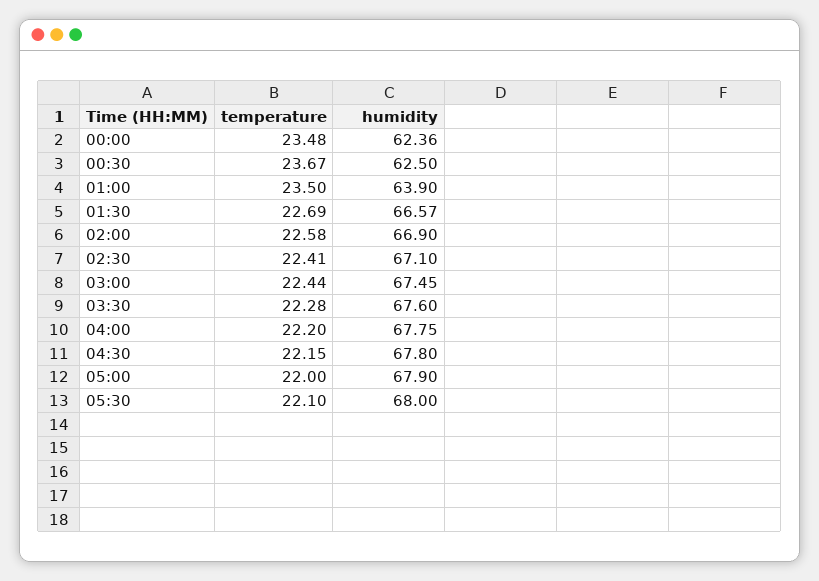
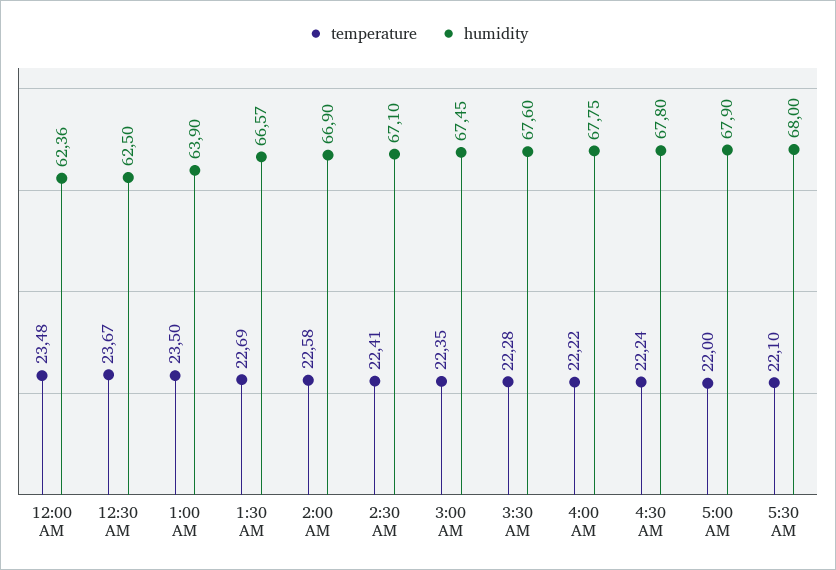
  {
    "temperature": {
      "00:00": 23.48,
      "00:30": 23.67,
      "01:00": 23.5,
      "01:30": 22.69,
      "02:00": 22.58,
      "02:30": 22.41,
-     "03:00": 22.44,
+     "03:00": 22.35,
      "03:30": 22.28,
-     "04:00": 22.2,
+     "04:00": 22.22,
-     "04:30": 22.15,
+     "04:30": 22.24,
      "05:00": 22,
      "05:30": 22.1
    },
    "humidity": {
      "00:00": 62.36,
      "00:30": 62.5,
      "01:00": 63.9,
      "01:30": 66.57,
      "02:00": 66.9,
      "02:30": 67.1,
      "03:00": 67.45,
      "03:30": 67.6,
      "04:00": 67.75,
      "04:30": 67.8,
      "05:00": 67.9,
      "05:30": 68
    }
  }

